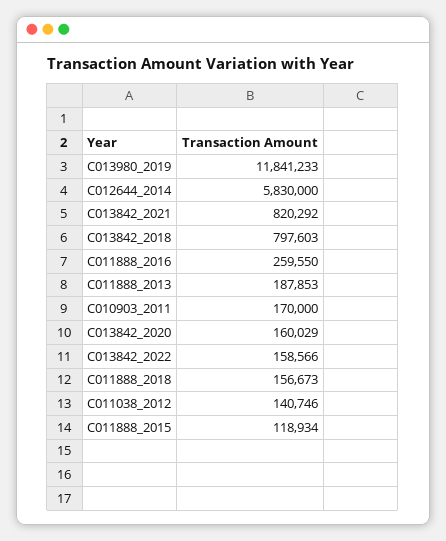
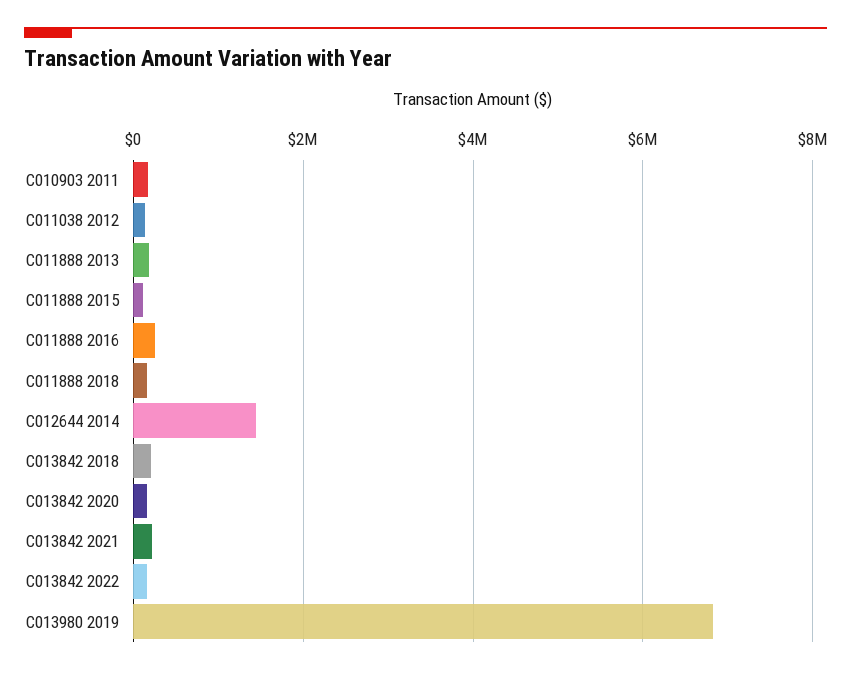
  {
-   "C013980_2019": 11841233,
+   "C013980_2019": 6800000,
-   "C012644_2014": 5830000,
+   "C012644_2014": 1400000,
-   "C013842_2021": 820292,
+   "C013842_2021": 200000,
-   "C013842_2018": 797603,
+   "C013842_2018": 200000,
    "C011888_2016": 259550,
    "C011888_2013": 187853,
    "C010903_2011": 170000,
    "C013842_2020": 160029,
    "C013842_2022": 158566,
    "C011888_2018": 156673,
    "C011038_2012": 140746,
    "C011888_2015": 118934
  }

